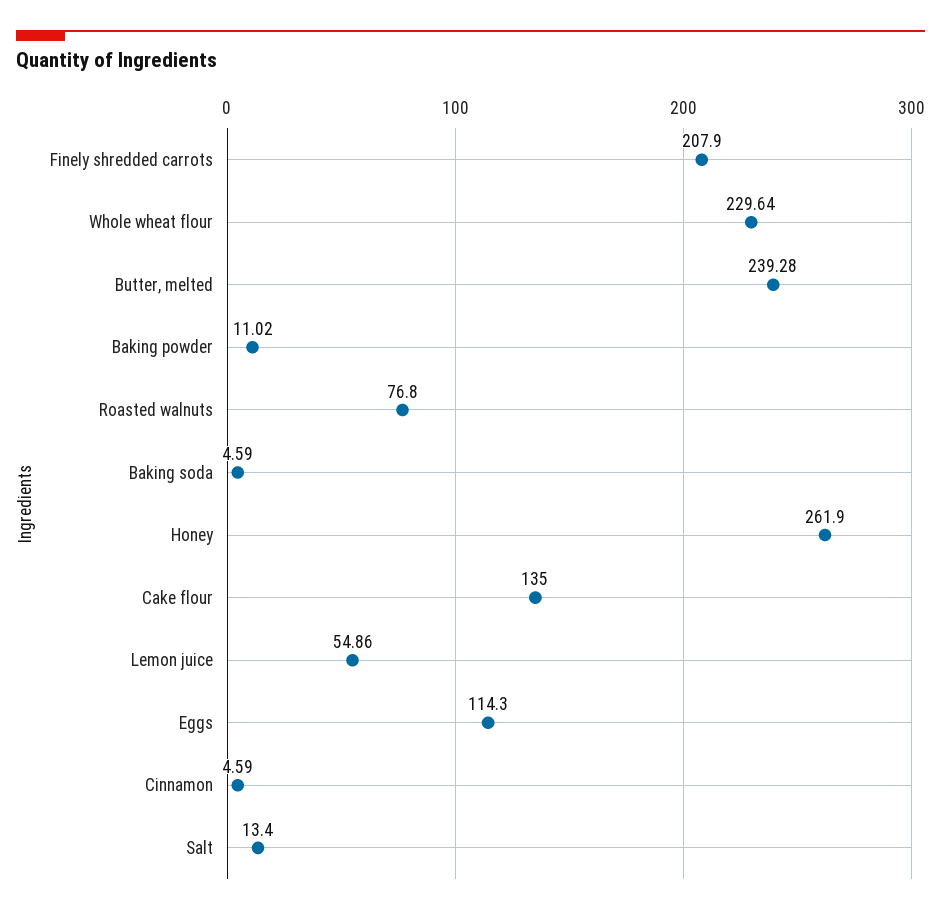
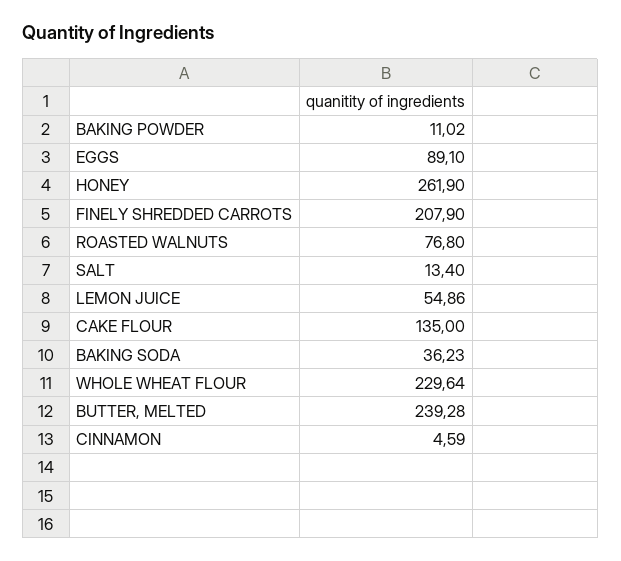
  {
    "Finely shredded carrots": 207.9,
    "Whole wheat flour": 229.64,
    "Butter, melted": 239.28,
    "Baking powder": 11.02,
    "Roasted walnuts": 76.8,
-   "Baking soda": 4.59,
+   "Baking soda": 36.23,
    "Honey": 261.9,
    "Cake flour": 135,
    "Lemon juice": 54.86,
-   "Eggs": 114.3,
+   "Eggs": 89.1,
    "Cinnamon": 4.59,
    "Salt": 13.4
  }

